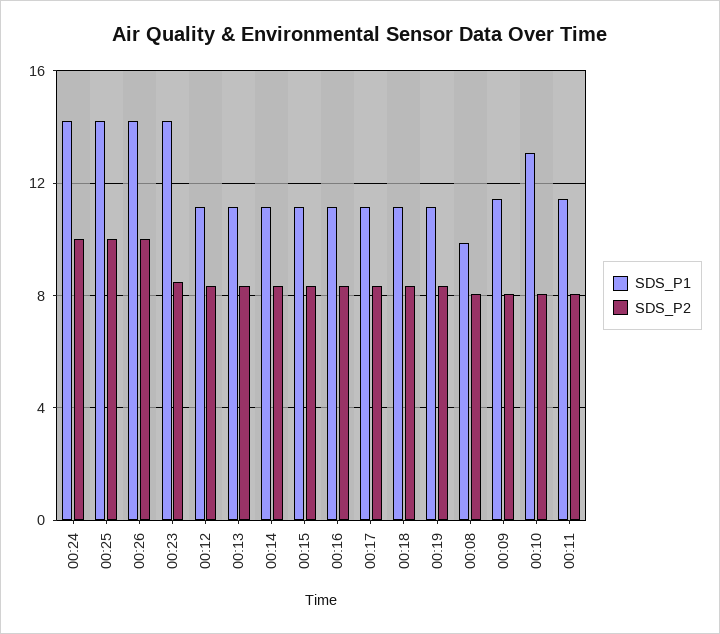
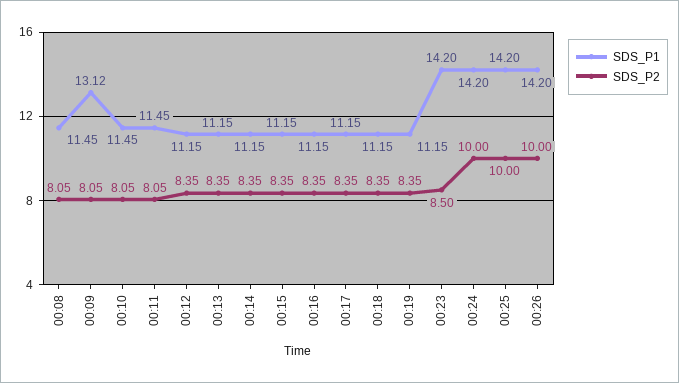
  {
    "SDS_P1": {
      "00:24": 14.2,
      "00:25": 14.2,
      "00:26": 14.2,
      "00:23": 14.2,
      "00:12": 11.15,
      "00:13": 11.15,
      "00:14": 11.15,
      "00:15": 11.15,
      "00:16": 11.15,
      "00:17": 11.15,
      "00:18": 11.15,
      "00:19": 11.15,
-     "00:08": 10,
+     "00:08": 11.45,
-     "00:09": 11.5,
+     "00:09": 13.12,
-     "00:10": 13,
+     "00:10": 11.45,
      "00:11": 11.45
    },
    "SDS_P2": {
      "00:24": 10,
      "00:25": 10,
      "00:26": 10,
      "00:23": 8.5,
      "00:12": 8.35,
      "00:13": 8.35,
      "00:14": 8.35,
      "00:15": 8.35,
      "00:16": 8.35,
      "00:17": 8.35,
      "00:18": 8.35,
      "00:19": 8.35,
      "00:08": 8.05,
      "00:09": 8.05,
      "00:10": 8.05,
      "00:11": 8.05
    }
  }

